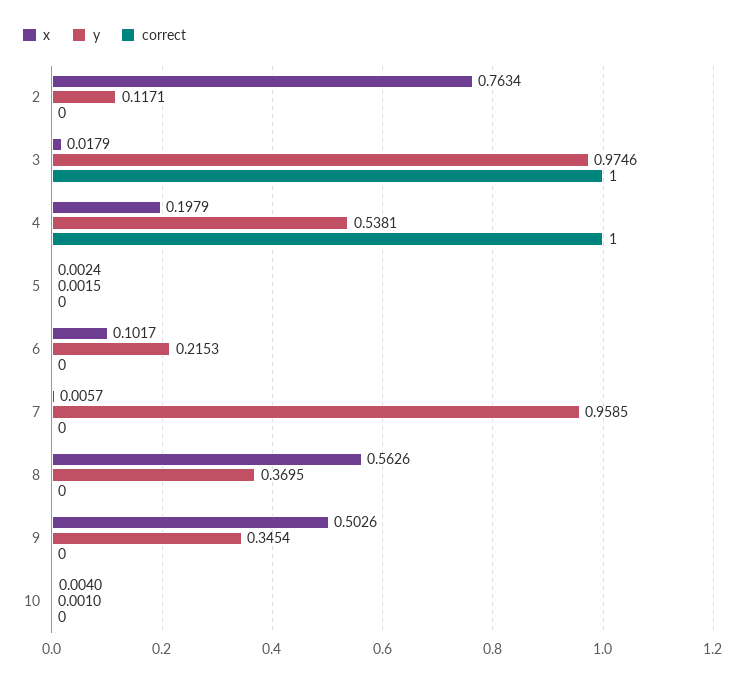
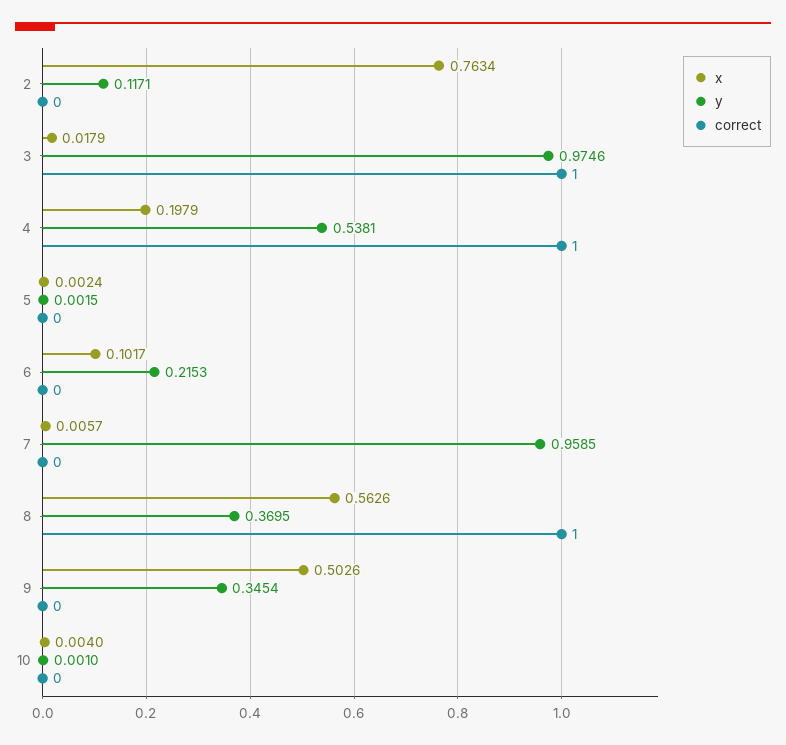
  {
    "x": {
      "2": 0.7634,
      "3": 0.0179,
      "4": 0.1979,
      "5": 0.0024,
      "6": 0.1017,
      "7": 0.0057,
      "8": 0.5626,
      "9": 0.5026,
      "10": 0.004
    },
    "y": {
      "2": 0.1171,
      "3": 0.9746,
      "4": 0.5381,
      "5": 0.0015,
      "6": 0.2153,
      "7": 0.9585,
      "8": 0.3695,
      "9": 0.3454,
      "10": 0.001
    },
    "correct": {
      "2": 0,
      "3": 1,
      "4": 1,
      "5": 0,
      "6": 0,
      "7": 0,
-     "8": 0,
+     "8": 1,
      "9": 0,
      "10": 0
    }
  }

